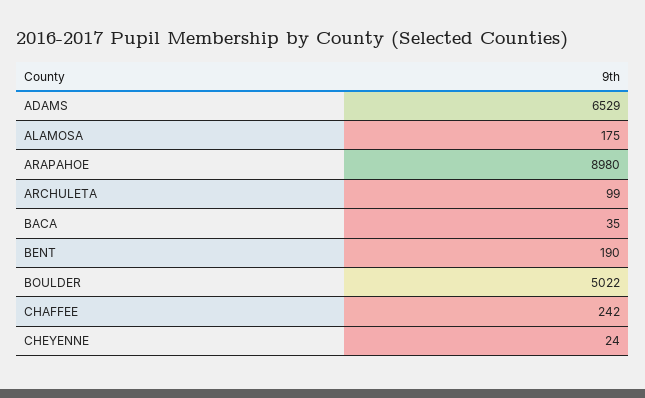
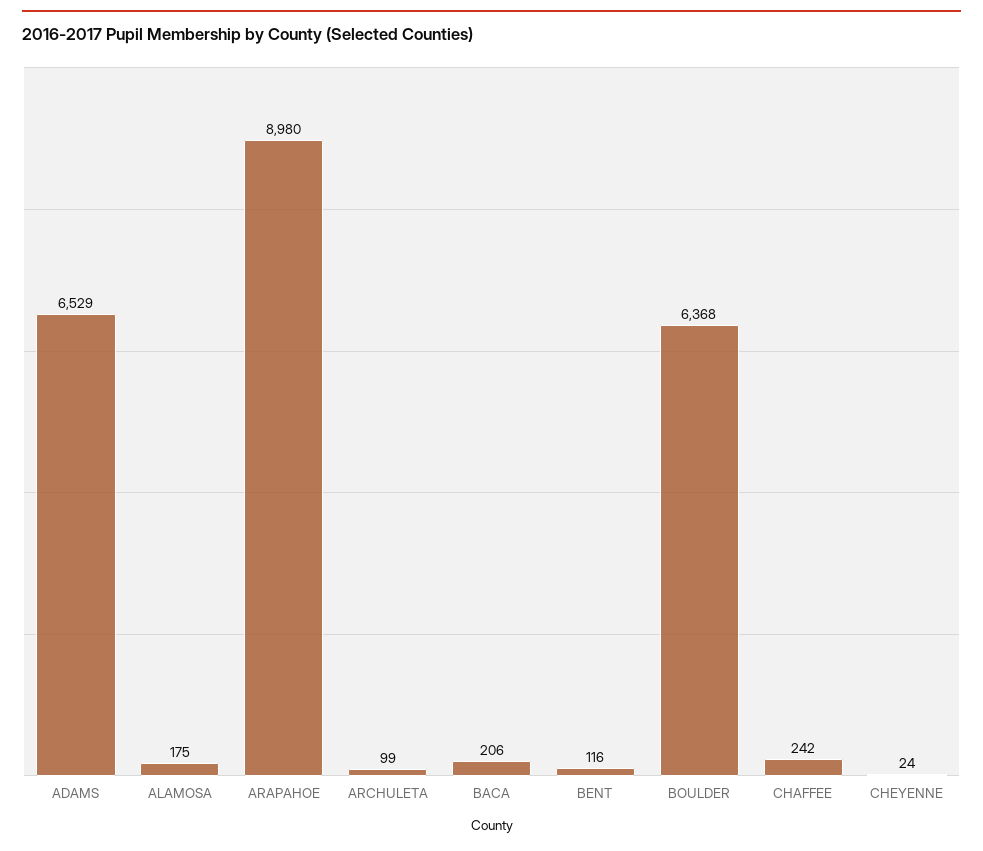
  {
    "ADAMS": 6529,
    "ALAMOSA": 175,
    "ARAPAHOE": 8980,
    "ARCHULETA": 99,
-   "BACA": 35,
+   "BACA": 206,
-   "BENT": 190,
+   "BENT": 116,
-   "BOULDER": 5022,
+   "BOULDER": 6368,
    "CHAFFEE": 242,
    "CHEYENNE": 24
  }

